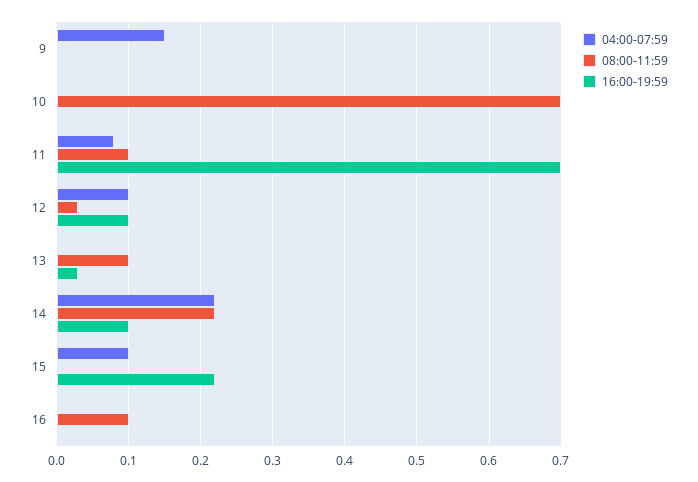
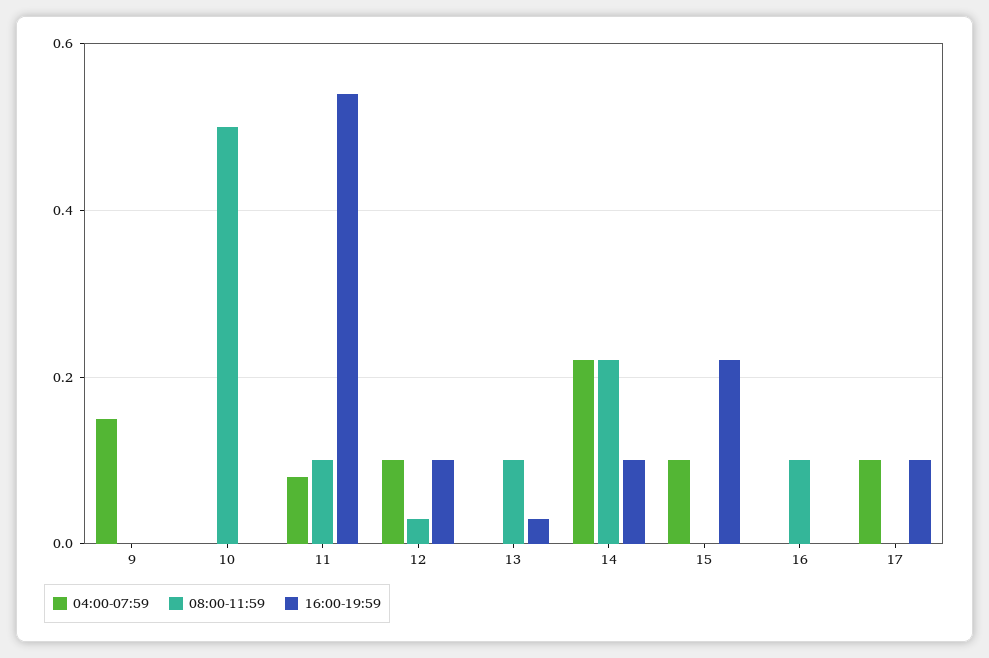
  {
    "04:00-07:59": {
      "9": 0.15,
      "10": 0,
      "11": 0.08,
      "12": 0.1,
      "13": 0,
      "14": 0.22,
      "15": 0.1,
-     "16": 0
+     "16": 0,
+     "17": 0.1
    },
    "08:00-11:59": {
      "9": 0,
-     "10": 0.7,
+     "10": 0.5,
      "11": 0.1,
      "12": 0.03,
      "13": 0.1,
      "14": 0.22,
      "15": 0,
-     "16": 0.1
+     "16": 0.1,
+     "17": 0
    },
    "16:00-19:59": {
      "9": 0,
      "10": 0,
-     "11": 0.7,
+     "11": 0.55,
      "12": 0.1,
      "13": 0.03,
      "14": 0.1,
      "15": 0.22,
-     "16": 0
+     "16": 0,
+     "17": 0.1
    }
  }

